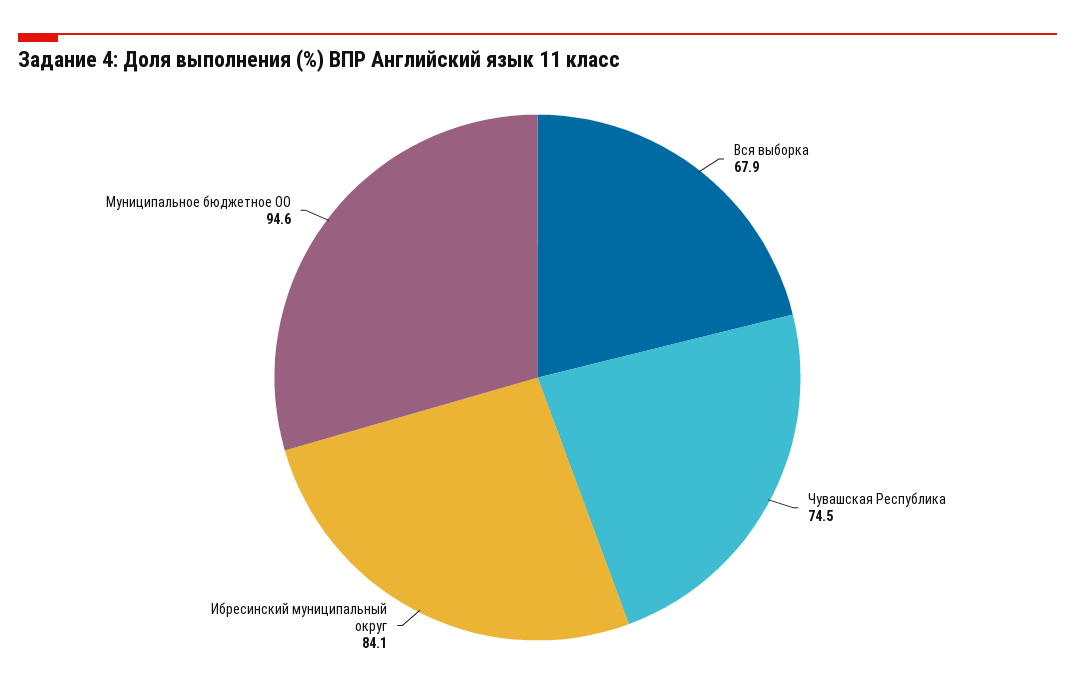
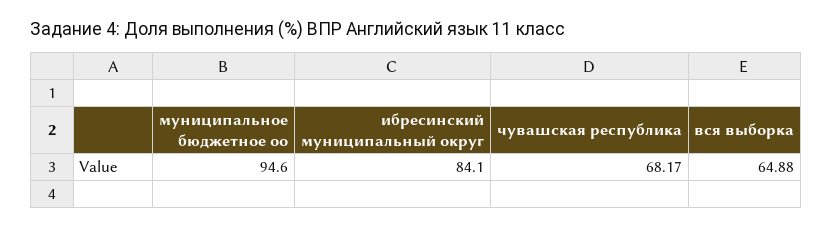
  {
-   "Вся выборка": 67.9,
+   "Вся выборка": 64.88,
-   "Чувашская Республика": 74.5,
+   "Чувашская Республика": 68.17,
    "Ибресинский муниципальный округ": 84.1,
    "Муниципальное бюджетное ОО": 94.6
  }

